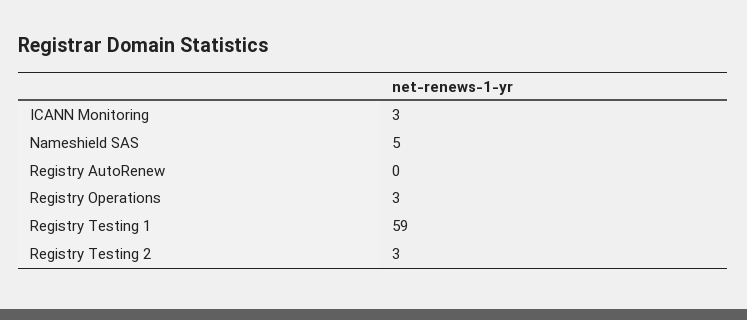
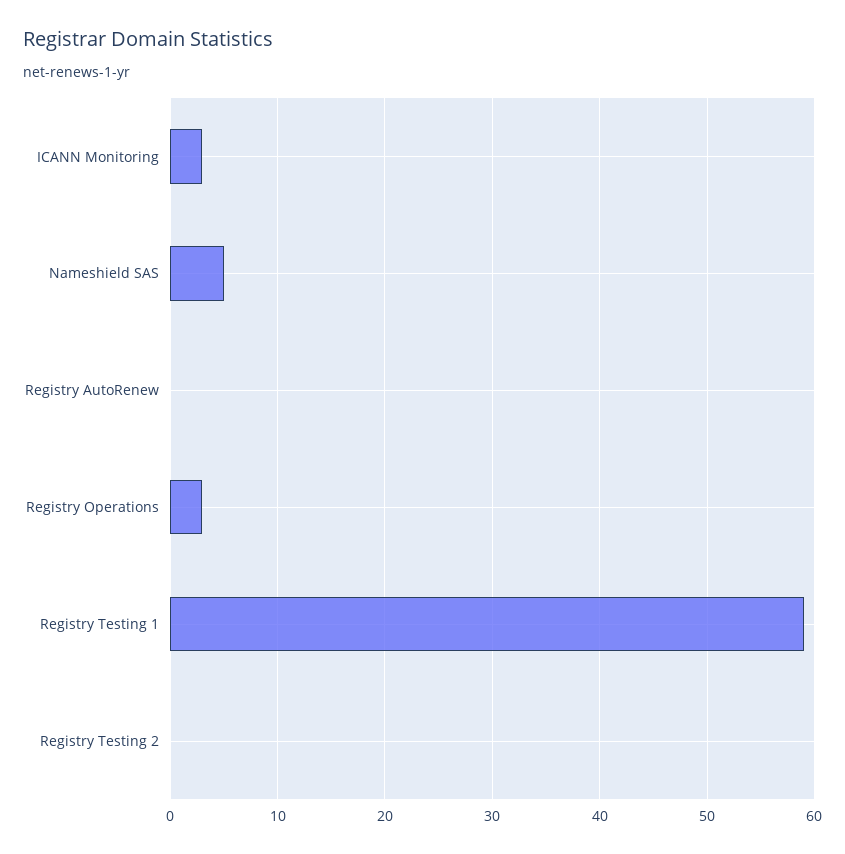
  {
    "ICANN Monitoring": 3,
    "Nameshield SAS": 5,
    "Registry AutoRenew": 0,
    "Registry Operations": 3,
    "Registry Testing 1": 59,
-   "Registry Testing 2": 3
+   "Registry Testing 2": 0
  }

